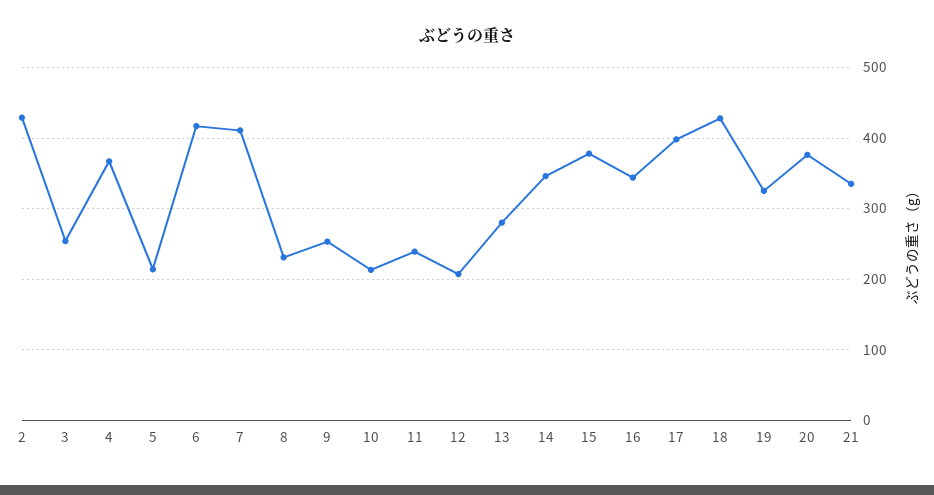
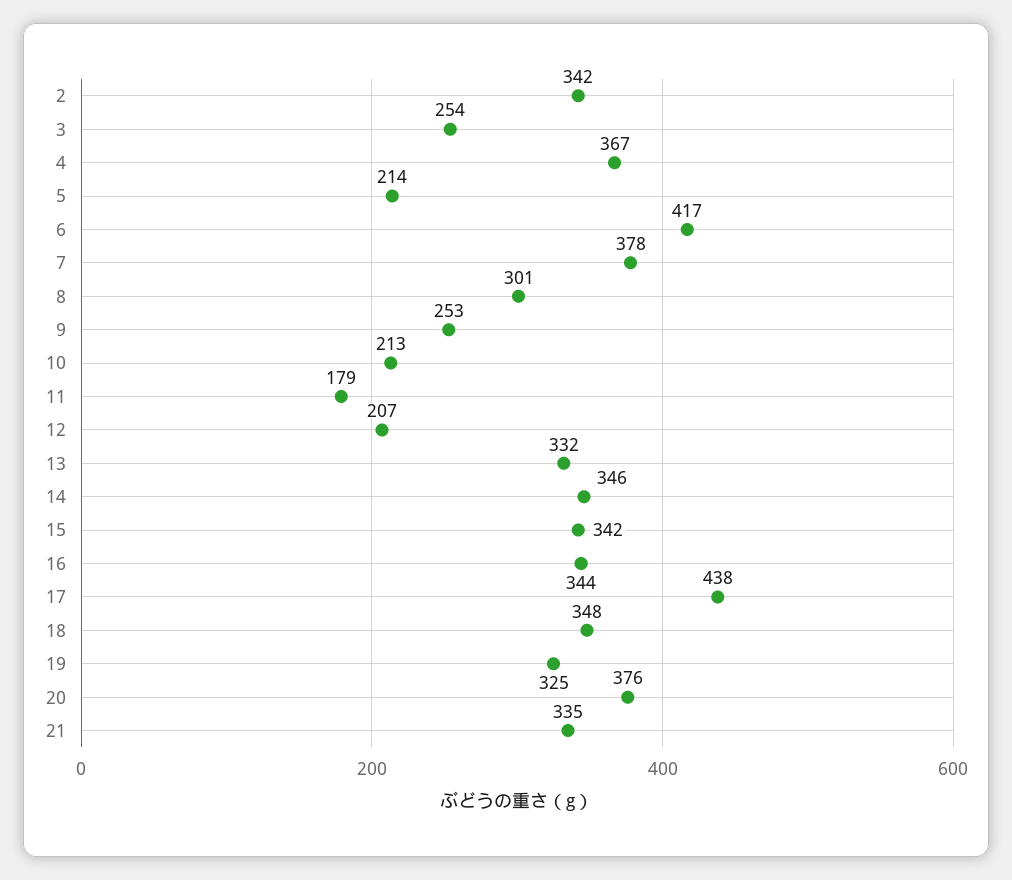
  {
-   "2": 430,
+   "2": 342,
    "3": 254,
    "4": 367,
    "5": 214,
    "6": 417,
-   "7": 410,
+   "7": 378,
-   "8": 230,
+   "8": 301,
    "9": 253,
    "10": 213,
-   "11": 240,
+   "11": 179,
    "12": 207,
-   "13": 280,
+   "13": 332,
    "14": 346,
-   "15": 380,
+   "15": 342,
    "16": 344,
-   "17": 400,
+   "17": 438,
-   "18": 430,
+   "18": 348,
    "19": 325,
    "20": 376,
    "21": 335
  }

